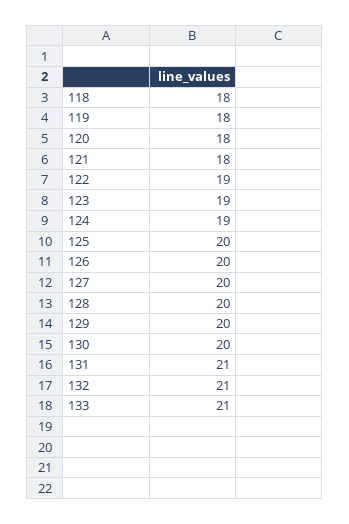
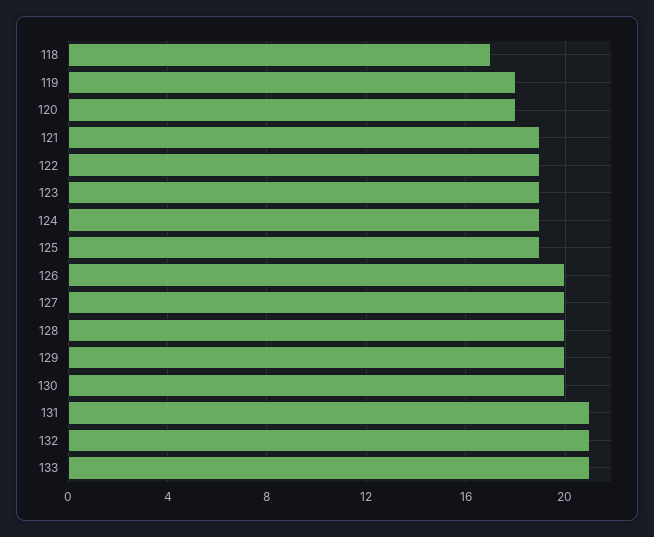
  {
-   "118": 18,
+   "118": 17,
    "119": 18,
    "120": 18,
-   "121": 18,
+   "121": 19,
    "122": 19,
    "123": 19,
    "124": 19,
-   "125": 20,
+   "125": 19,
    "126": 20,
    "127": 20,
    "128": 20,
    "129": 20,
    "130": 20,
    "131": 21,
    "132": 21,
    "133": 21
  }

